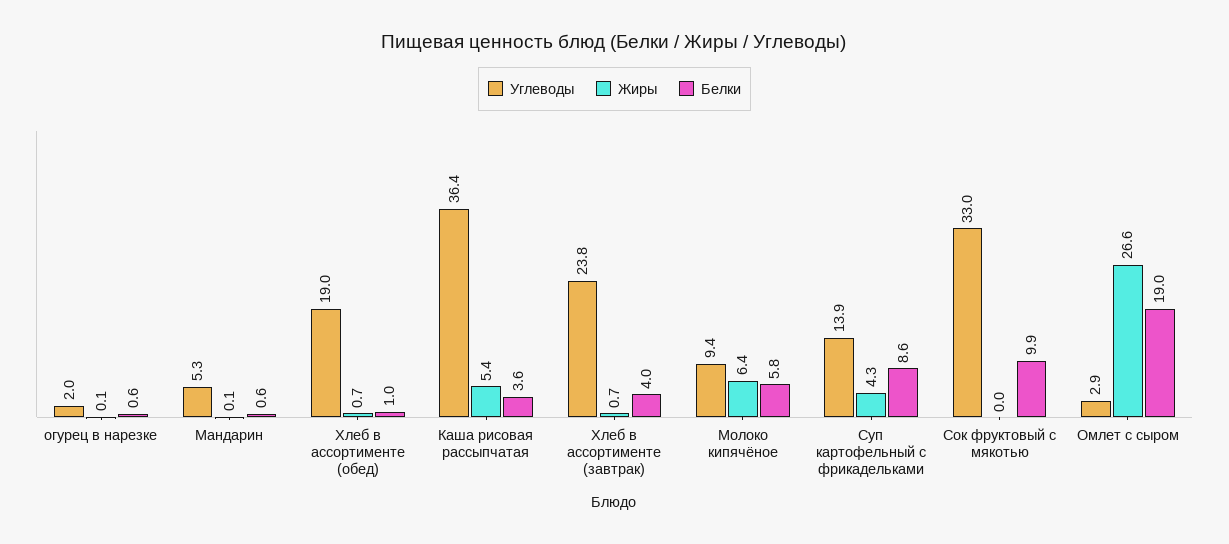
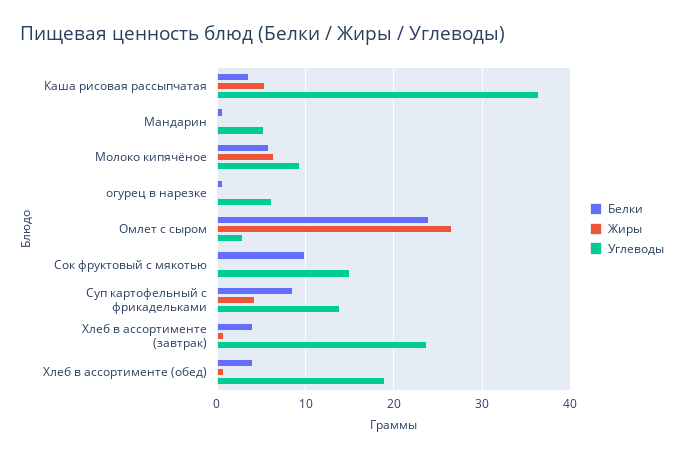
  {
    "Углеводы": {
-     "огурец в нарезке": 2,
+     "огурец в нарезке": 6,
      "Мандарин": 5.3,
      "Хлеб в ассортименте (обед)": 19,
      "Каша рисовая рассыпчатая": 36.4,
      "Хлеб в ассортименте (завтрак)": 23.8,
      "Молоко кипячёное": 9.4,
      "Суп картофельный с фрикадельками": 13.9,
-     "Сок фруктовый с мякотью": 33,
+     "Сок фруктовый с мякотью": 15,
      "Омлет с сыром": 2.9
    },
    "Жиры": {
      "огурец в нарезке": 0.1,
      "Мандарин": 0.1,
      "Хлеб в ассортименте (обед)": 0.7,
      "Каша рисовая рассыпчатая": 5.4,
      "Хлеб в ассортименте (завтрак)": 0.7,
      "Молоко кипячёное": 6.4,
      "Суп картофельный с фрикадельками": 4.3,
      "Сок фруктовый с мякотью": 0,
      "Омлет с сыром": 26.6
    },
    "Белки": {
      "огурец в нарезке": 0.6,
      "Мандарин": 0.6,
-     "Хлеб в ассортименте (обед)": 1,
+     "Хлеб в ассортименте (обед)": 4,
      "Каша рисовая рассыпчатая": 3.6,
      "Хлеб в ассортименте (завтрак)": 4,
      "Молоко кипячёное": 5.8,
      "Суп картофельный с фрикадельками": 8.6,
      "Сок фруктовый с мякотью": 9.9,
-     "Омлет с сыром": 19
+     "Омлет с сыром": 24
    }
  }

